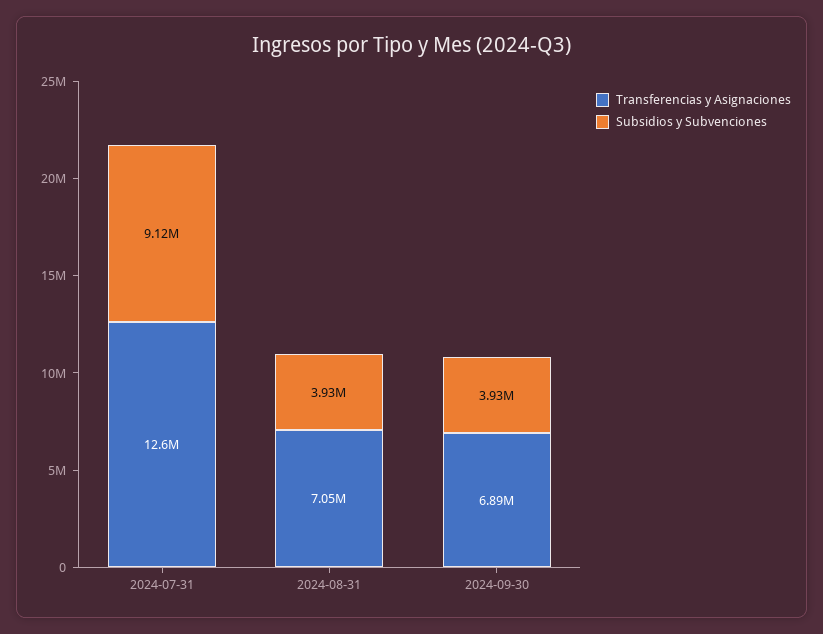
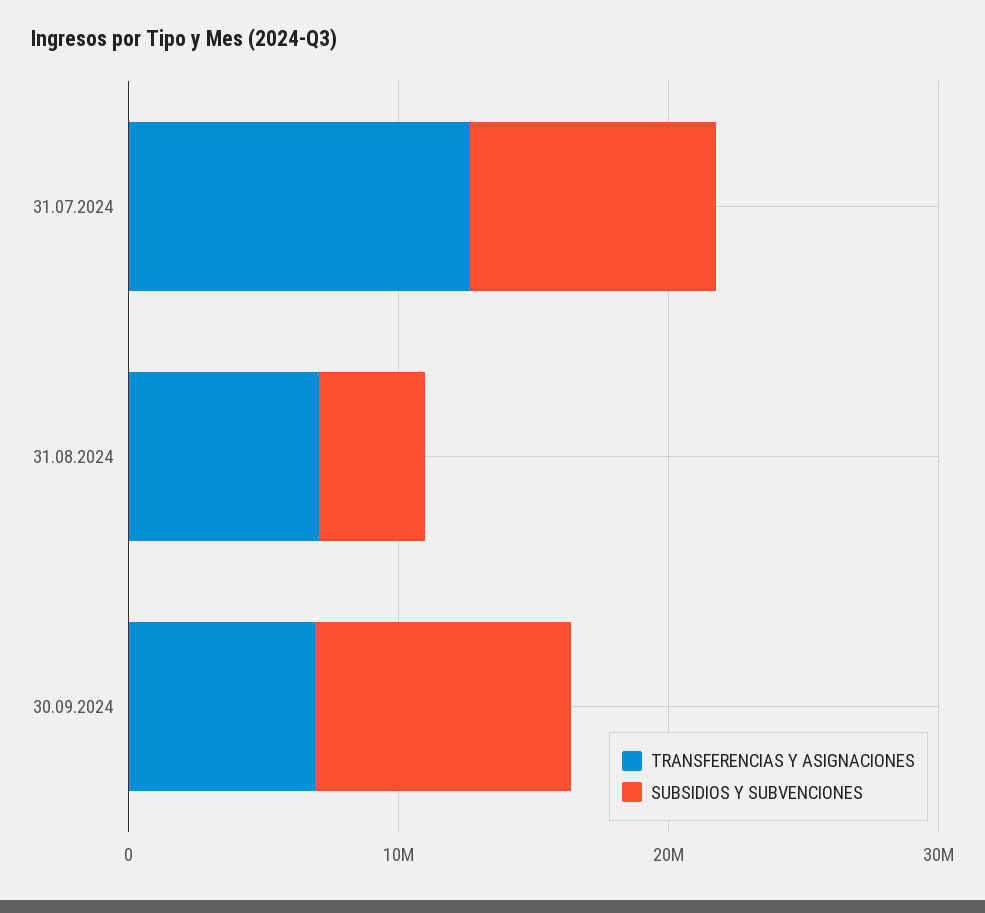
  {
    "Transferencias y Asignaciones": {
      "2024-07-31": 12600000,
      "2024-08-31": 7050000,
      "2024-09-30": 6890000
    },
    "Subsidios y Subvenciones": {
      "2024-07-31": 9120000,
      "2024-08-31": 3930000,
-     "2024-09-30": 3930000
+     "2024-09-30": 10000000
    }
  }

